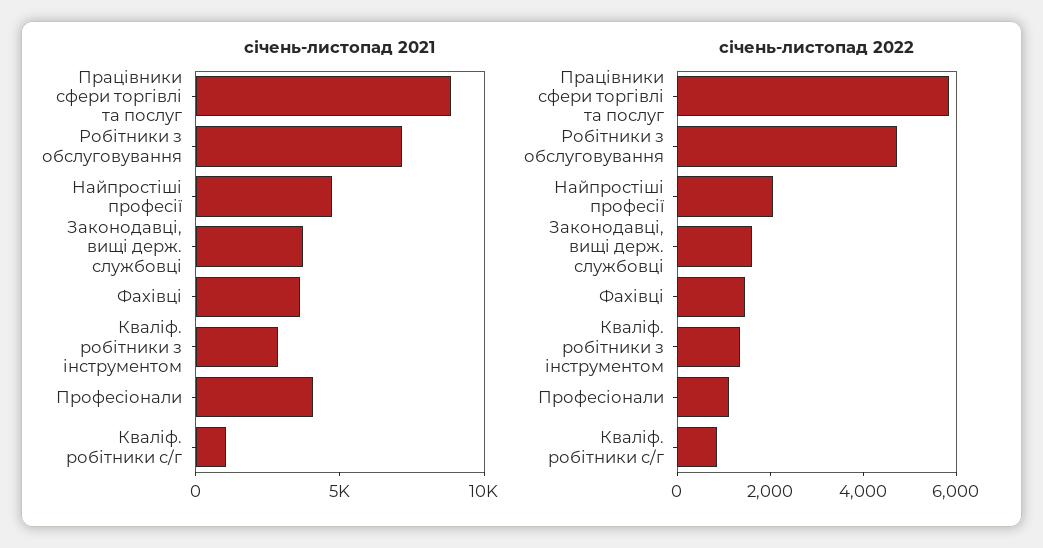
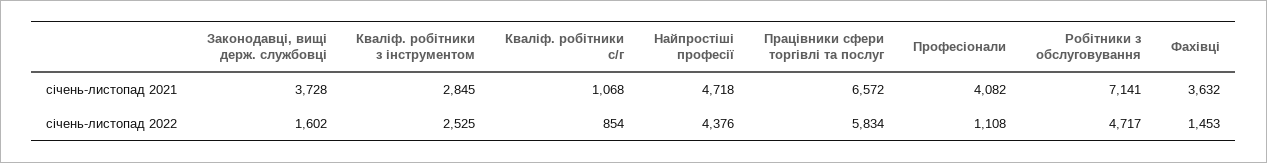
  {
    "січень-листопад 2021": {
-     "Працівники сфери торгівлі та послуг": 9000,
+     "Працівники сфери торгівлі та послуг": 6572,
      "Робітники з обслуговування": 7141,
      "Найпростіші професії": 4718,
      "Законодавці, вищі держ. службовці": 3728,
      "Фахівці": 3632,
      "Кваліф. робітники з інструментом": 2845,
      "Професіонали": 4082,
      "Кваліф. робітники с/г": 1068
    },
    "січень-листопад 2022": {
      "Працівники сфери торгівлі та послуг": 5834,
      "Робітники з обслуговування": 4717,
-     "Найпростіші професії": 2000,
+     "Найпростіші професії": 4376,
      "Законодавці, вищі держ. службовці": 1602,
      "Фахівці": 1453,
-     "Кваліф. робітники з інструментом": 1500,
+     "Кваліф. робітники з інструментом": 2525,
      "Професіонали": 1108,
      "Кваліф. робітники с/г": 854
    }
  }

